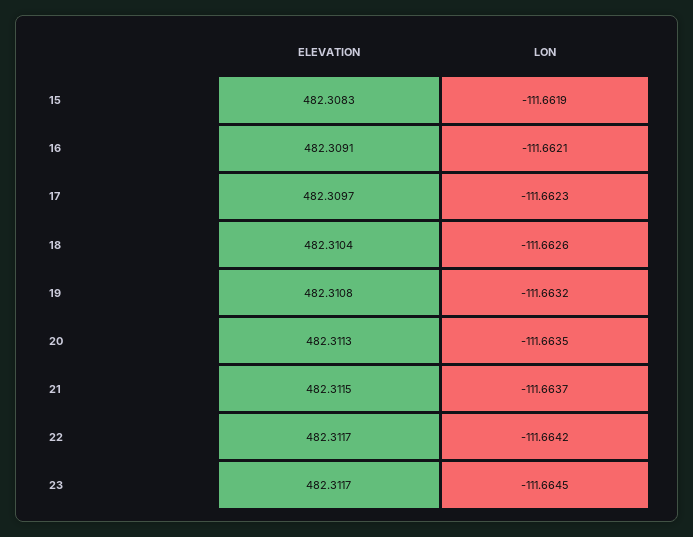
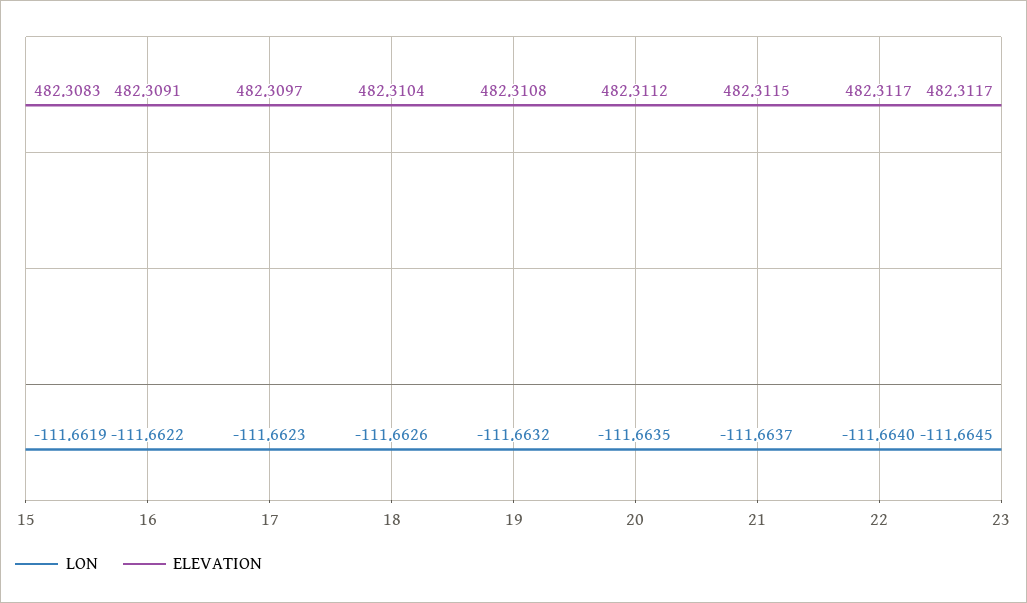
  {
    "ELEVATION": {
      "15": 482.3083,
      "16": 482.3091,
      "17": 482.3097,
      "18": 482.3104,
      "19": 482.3108,
-     "20": 482.3113,
+     "20": 482.3112,
      "21": 482.3115,
      "22": 482.3117,
      "23": 482.3117
    },
    "LON": {
      "15": -111.6619,
-     "16": -111.6621,
+     "16": -111.6622,
      "17": -111.6623,
      "18": -111.6626,
      "19": -111.6632,
      "20": -111.6635,
      "21": -111.6637,
-     "22": -111.6642,
+     "22": -111.664,
      "23": -111.6645
    }
  }

